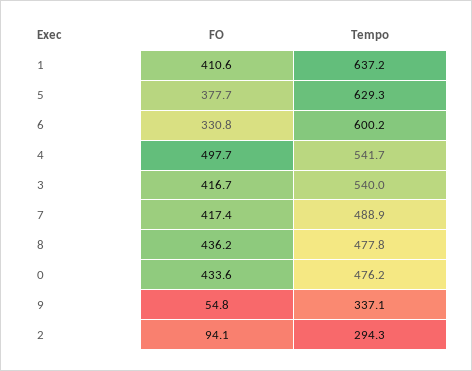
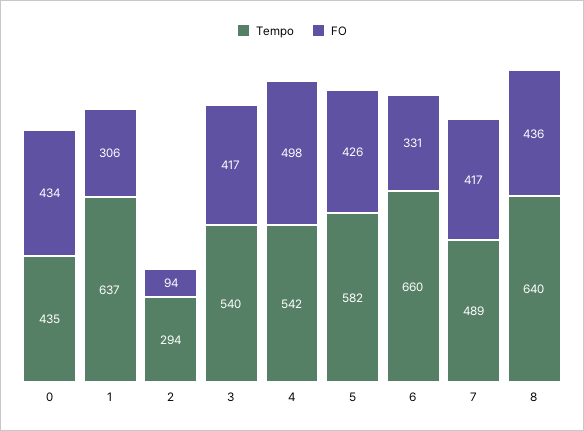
  {
    "FO": {
-     "1": 410.6,
+     "1": 306,
-     "5": 377.7,
+     "5": 426,
      "6": 330.8,
      "4": 497.7,
      "3": 416.7,
      "7": 417.4,
      "8": 436.2,
      "0": 433.6,
-     "9": 54.8,
      "2": 94.1
    },
    "Tempo": {
      "1": 637.2,
-     "5": 629.3,
+     "5": 582,
-     "6": 600.2,
+     "6": 660,
      "4": 541.7,
      "3": 540,
      "7": 488.9,
-     "8": 477.8,
+     "8": 640,
-     "0": 476.2,
+     "0": 435,
-     "9": 337.1,
      "2": 294.3
    }
  }

